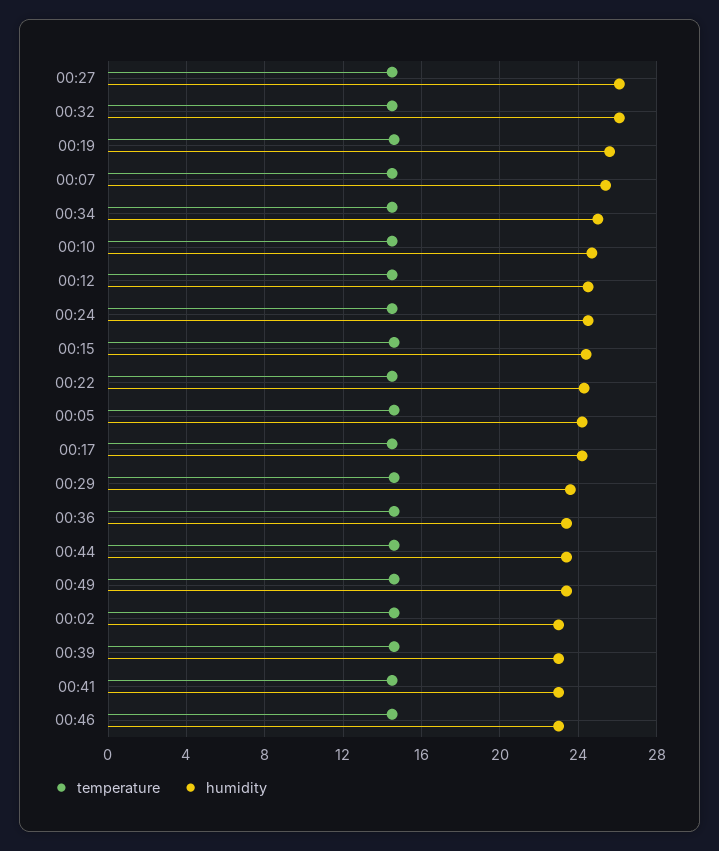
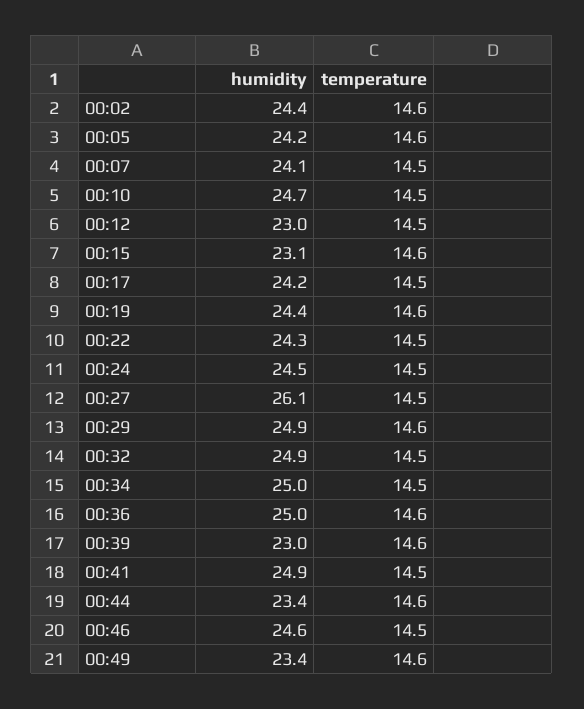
  {
    "temperature": {
      "00:27": 14.5,
      "00:32": 14.5,
      "00:19": 14.6,
      "00:07": 14.5,
      "00:34": 14.5,
      "00:10": 14.5,
      "00:12": 14.5,
      "00:24": 14.5,
      "00:15": 14.6,
      "00:22": 14.5,
      "00:05": 14.6,
      "00:17": 14.5,
      "00:29": 14.6,
      "00:36": 14.6,
      "00:44": 14.6,
      "00:49": 14.6,
      "00:02": 14.6,
      "00:39": 14.6,
      "00:41": 14.5,
      "00:46": 14.5
    },
    "humidity": {
      "00:27": 26.1,
-     "00:32": 26,
+     "00:32": 24.9,
-     "00:19": 25.5,
+     "00:19": 24.4,
-     "00:07": 25.5,
+     "00:07": 24.1,
      "00:34": 25,
      "00:10": 24.7,
-     "00:12": 24.5,
+     "00:12": 23,
      "00:24": 24.5,
-     "00:15": 24.5,
+     "00:15": 23.1,
      "00:22": 24.3,
      "00:05": 24.2,
      "00:17": 24.2,
-     "00:29": 23.5,
+     "00:29": 24.9,
-     "00:36": 23.5,
+     "00:36": 25,
      "00:44": 23.4,
      "00:49": 23.4,
-     "00:02": 23,
+     "00:02": 24.4,
      "00:39": 23,
-     "00:41": 23,
+     "00:41": 24.9,
-     "00:46": 23
+     "00:46": 24.6
    }
  }

